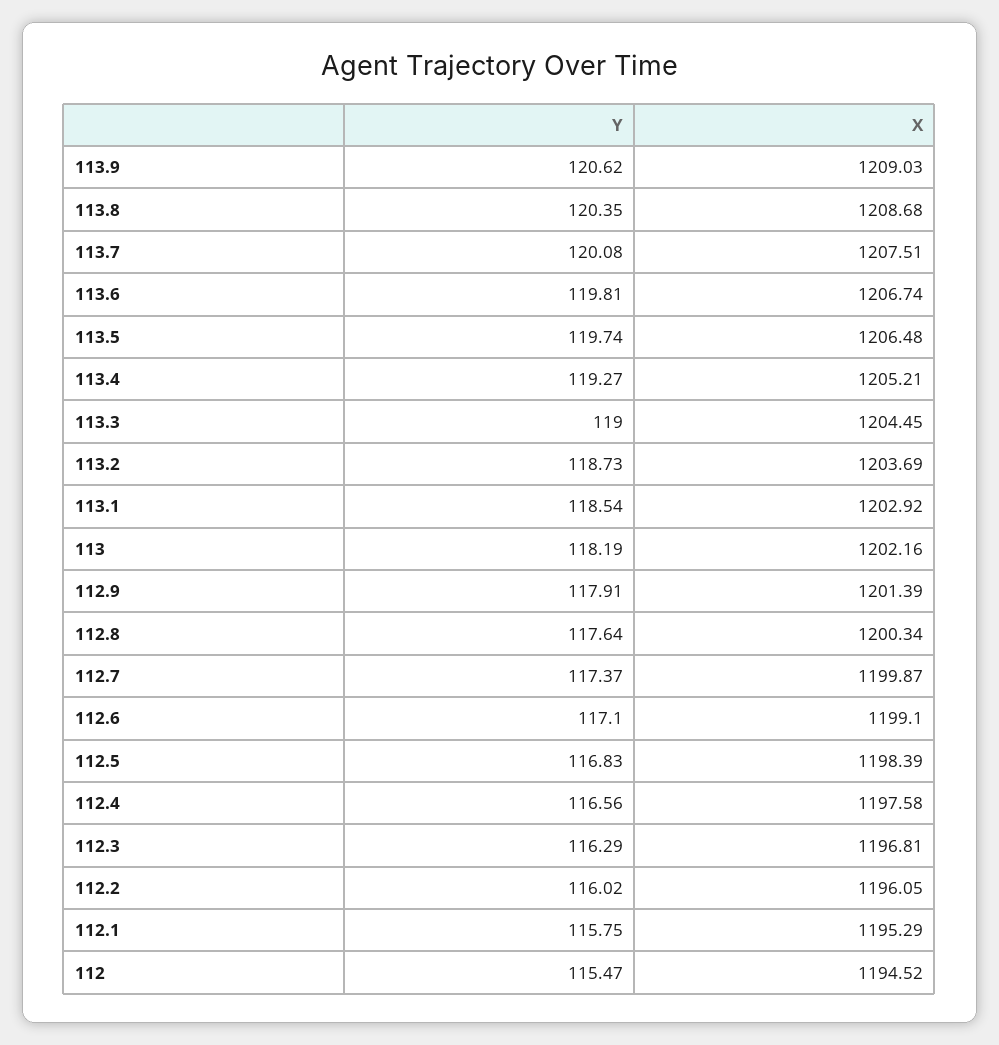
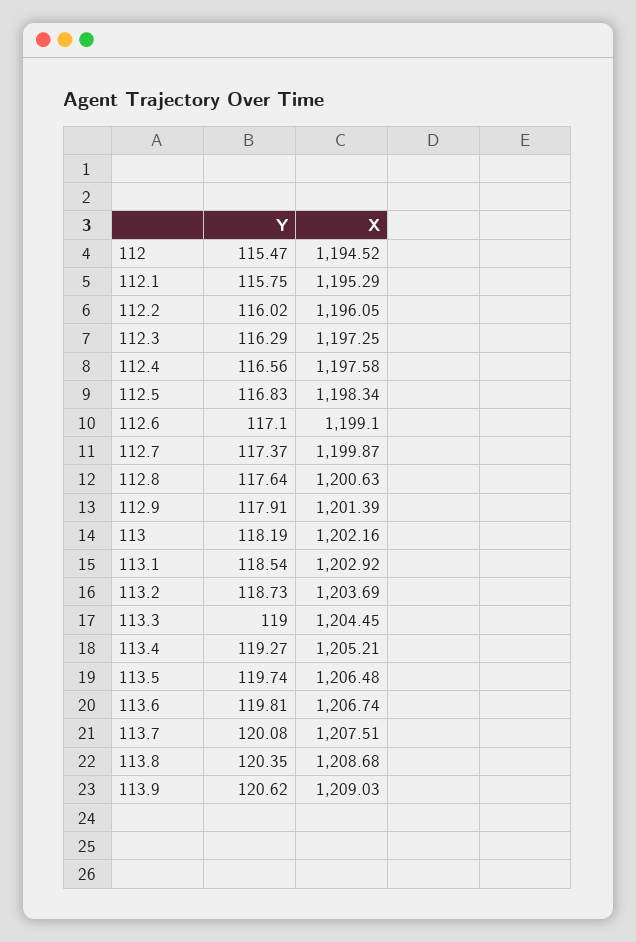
  {
    "Y": {
      "113.9": 120.62,
      "113.8": 120.35,
      "113.7": 120.08,
      "113.6": 119.81,
      "113.5": 119.74,
      "113.4": 119.27,
      "113.3": 119,
      "113.2": 118.73,
      "113.1": 118.54,
      "113": 118.19,
      "112.9": 117.91,
      "112.8": 117.64,
      "112.7": 117.37,
      "112.6": 117.1,
      "112.5": 116.83,
      "112.4": 116.56,
      "112.3": 116.29,
      "112.2": 116.02,
      "112.1": 115.75,
      "112": 115.47
    },
    "X": {
      "113.9": 1209.03,
      "113.8": 1208.68,
      "113.7": 1207.51,
      "113.6": 1206.74,
      "113.5": 1206.48,
      "113.4": 1205.21,
      "113.3": 1204.45,
      "113.2": 1203.69,
      "113.1": 1202.92,
      "113": 1202.16,
      "112.9": 1201.39,
-     "112.8": 1200.34,
+     "112.8": 1200.63,
      "112.7": 1199.87,
      "112.6": 1199.1,
-     "112.5": 1198.39,
+     "112.5": 1198.34,
      "112.4": 1197.58,
-     "112.3": 1196.81,
+     "112.3": 1197.25,
      "112.2": 1196.05,
      "112.1": 1195.29,
      "112": 1194.52
    }
  }

